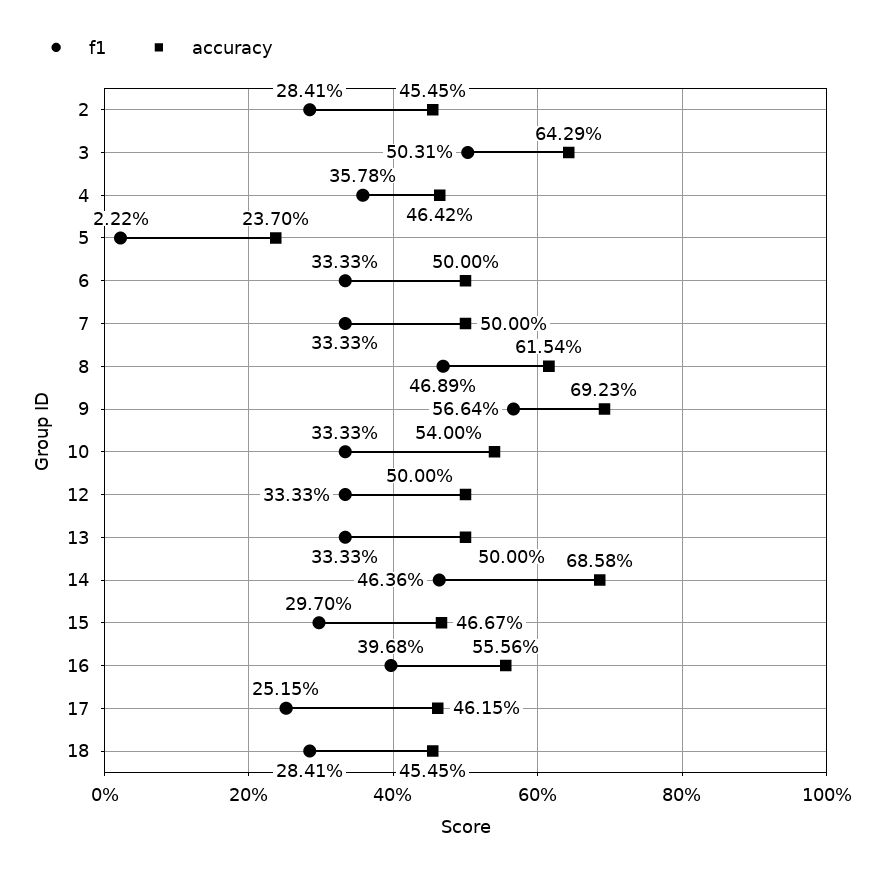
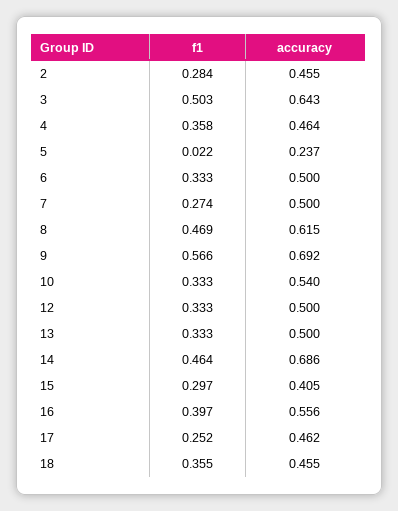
  {
    "f1": {
      "2": 0.2841,
      "3": 0.5031,
      "4": 0.3578,
      "5": 0.0222,
      "6": 0.3333,
-     "7": 0.3333,
+     "7": 0.274,
      "8": 0.4689,
      "9": 0.5664,
      "10": 0.3333,
      "12": 0.3333,
      "13": 0.3333,
      "14": 0.4636,
      "15": 0.297,
      "16": 0.3968,
      "17": 0.2515,
-     "18": 0.2841
+     "18": 0.355
    },
    "accuracy": {
      "2": 0.4545,
      "3": 0.6429,
      "4": 0.4642,
      "5": 0.237,
      "6": 0.5,
      "7": 0.5,
      "8": 0.6154,
      "9": 0.6923,
      "10": 0.54,
      "12": 0.5,
      "13": 0.5,
      "14": 0.6858,
-     "15": 0.4667,
+     "15": 0.405,
      "16": 0.5556,
      "17": 0.4615,
      "18": 0.4545
    }
  }

